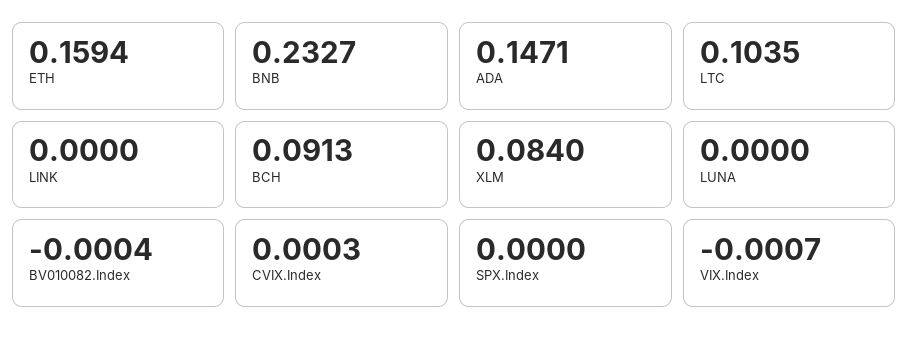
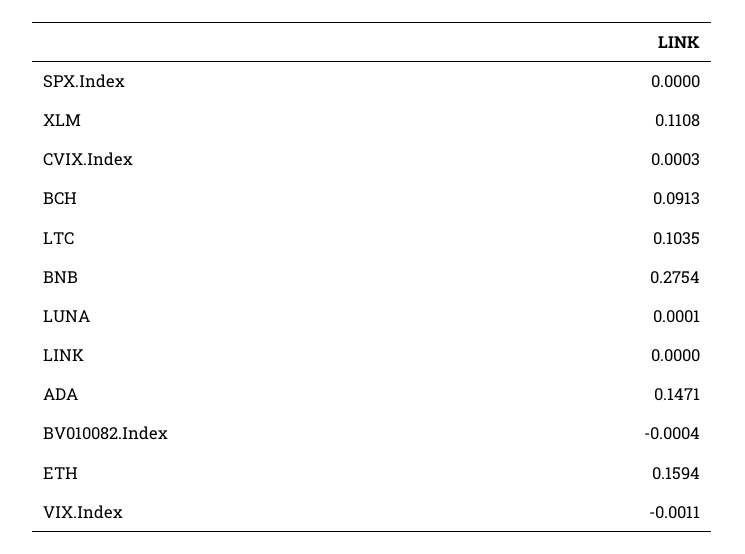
  {
    "ETH": 0.1594,
-   "BNB": 0.2327,
+   "BNB": 0.2754,
    "ADA": 0.1471,
    "LTC": 0.1035,
    "LINK": 0,
    "BCH": 0.0913,
-   "XLM": 0.084,
+   "XLM": 0.1108,
-   "LUNA": 0,
+   "LUNA": 0.0001,
    "BV010082.Index": -0.0004,
    "CVIX.Index": 0.0003,
    "SPX.Index": 0,
-   "VIX.Index": -0.0007
+   "VIX.Index": -0.0011
  }

